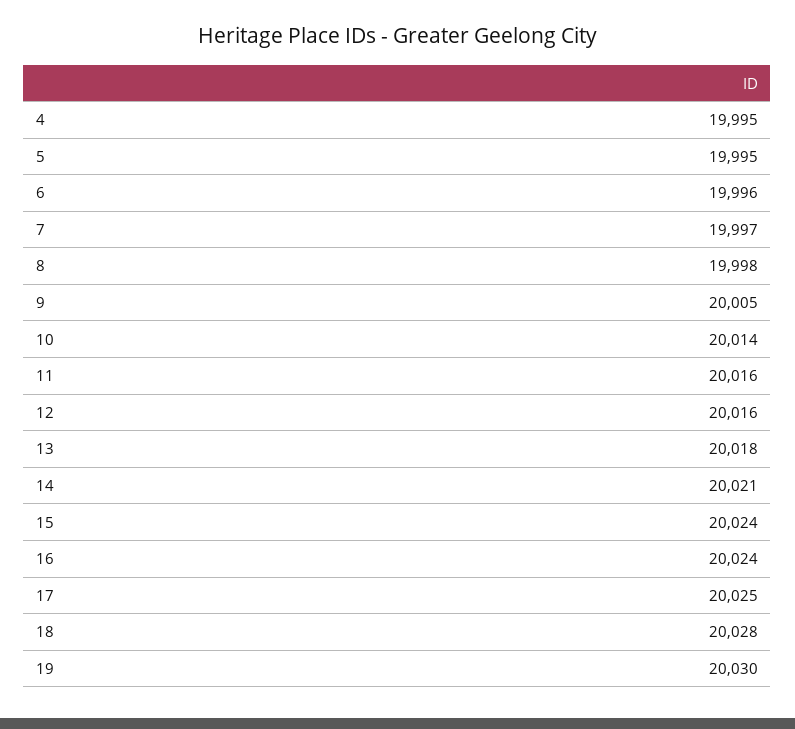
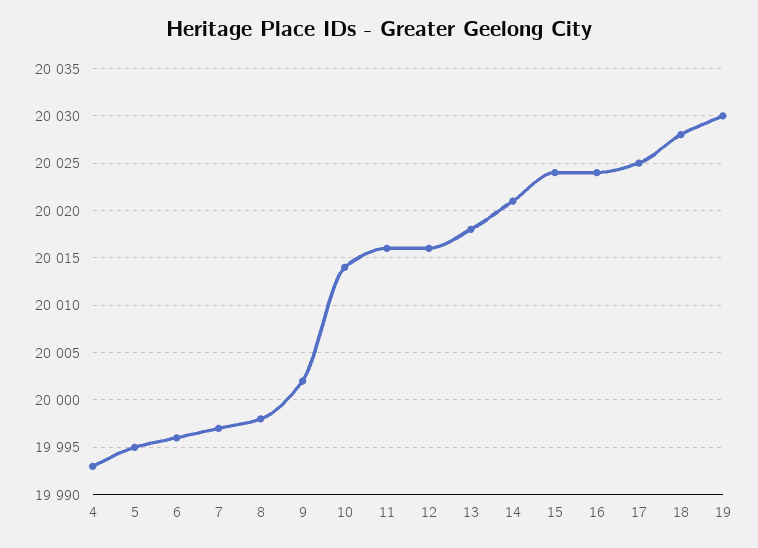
  {
-   "4": 19995,
+   "4": 19993,
    "5": 19995,
    "6": 19996,
    "7": 19997,
    "8": 19998,
-   "9": 20005,
+   "9": 20002,
    "10": 20014,
    "11": 20016,
    "12": 20016,
    "13": 20018,
    "14": 20021,
    "15": 20024,
    "16": 20024,
    "17": 20025,
    "18": 20028,
    "19": 20030
  }

